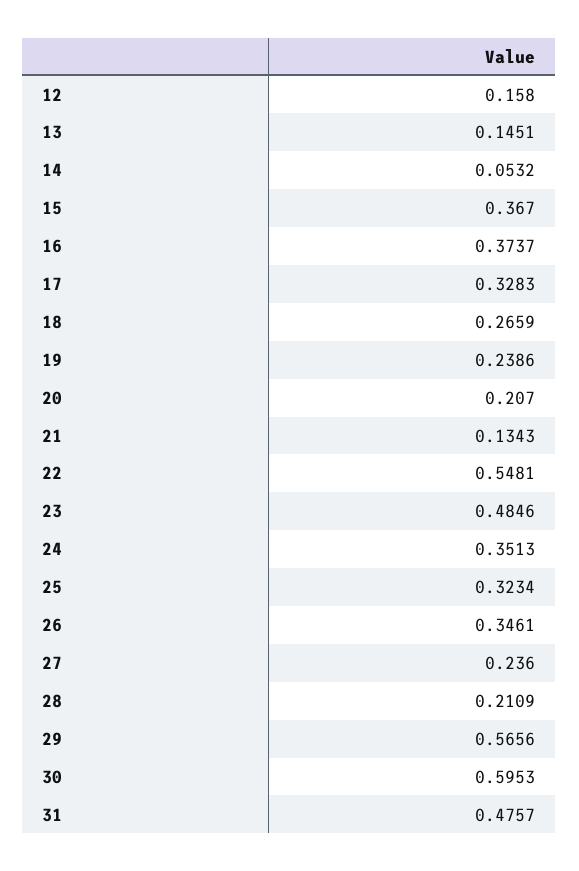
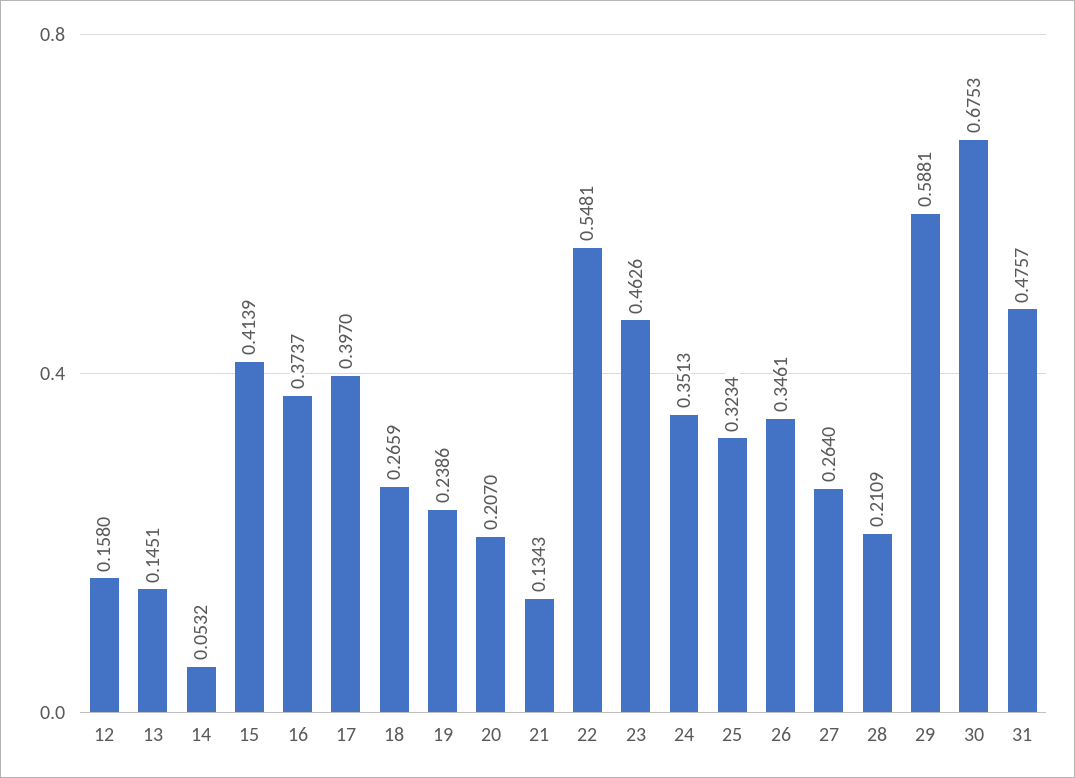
  {
    "12": 0.158,
    "13": 0.1451,
    "14": 0.0532,
-   "15": 0.367,
+   "15": 0.4139,
    "16": 0.3737,
-   "17": 0.3283,
+   "17": 0.397,
    "18": 0.2659,
    "19": 0.2386,
    "20": 0.207,
    "21": 0.1343,
    "22": 0.5481,
-   "23": 0.4846,
+   "23": 0.4626,
    "24": 0.3513,
    "25": 0.3234,
    "26": 0.3461,
-   "27": 0.236,
+   "27": 0.264,
    "28": 0.2109,
-   "29": 0.5656,
+   "29": 0.5881,
-   "30": 0.5953,
+   "30": 0.6753,
    "31": 0.4757
  }

